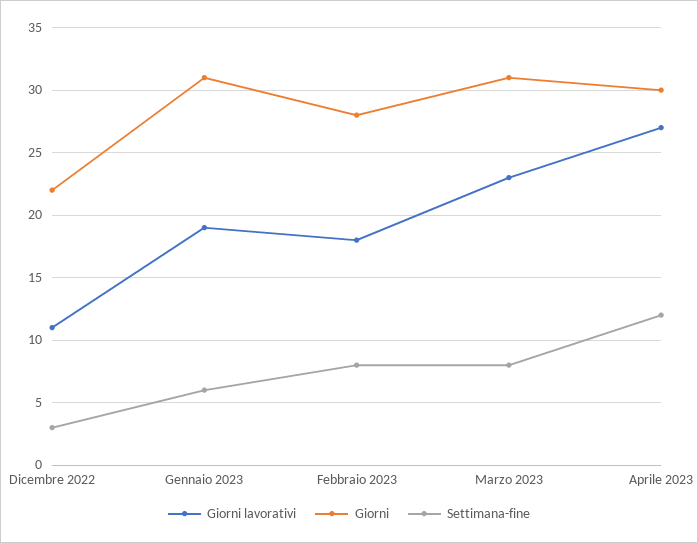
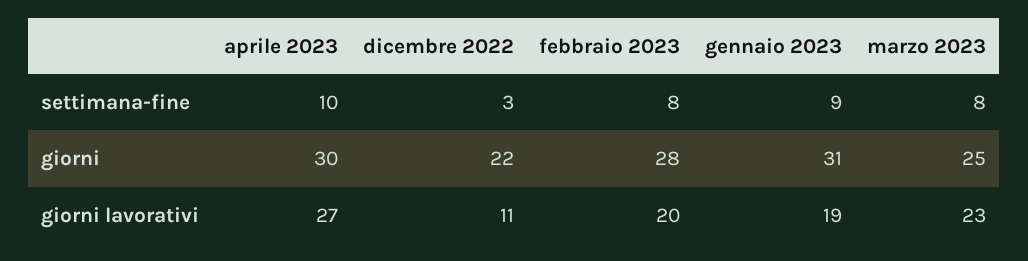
  {
    "Giorni lavorativi": {
      "Dicembre 2022": 11,
      "Gennaio 2023": 19,
-     "Febbraio 2023": 18,
+     "Febbraio 2023": 20,
      "Marzo 2023": 23,
      "Aprile 2023": 27
    },
    "Giorni": {
      "Dicembre 2022": 22,
      "Gennaio 2023": 31,
      "Febbraio 2023": 28,
-     "Marzo 2023": 31,
+     "Marzo 2023": 25,
      "Aprile 2023": 30
    },
    "Settimana-fine": {
      "Dicembre 2022": 3,
-     "Gennaio 2023": 6,
+     "Gennaio 2023": 9,
      "Febbraio 2023": 8,
      "Marzo 2023": 8,
-     "Aprile 2023": 12
+     "Aprile 2023": 10
    }
  }

